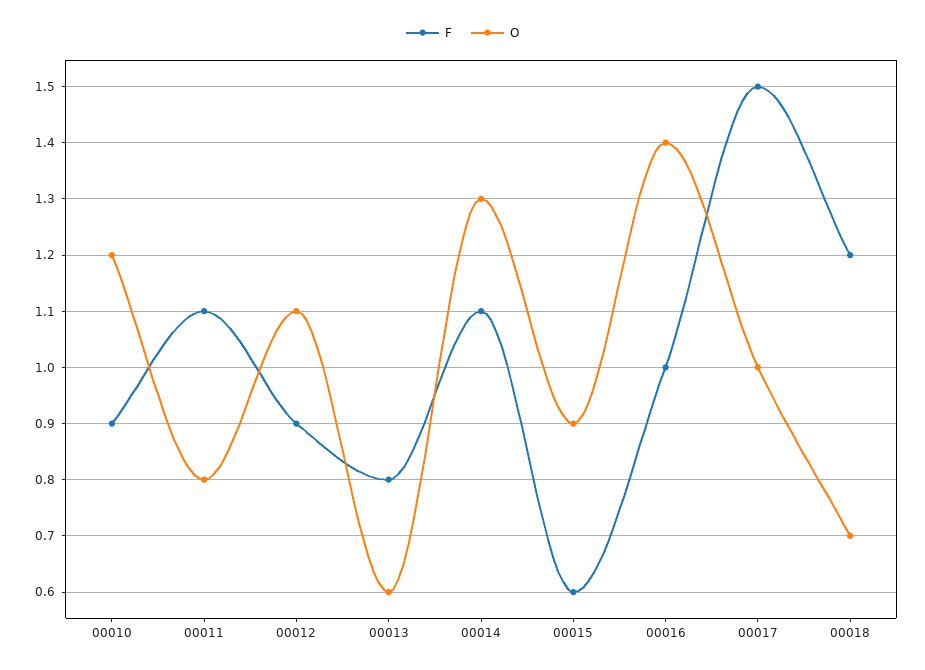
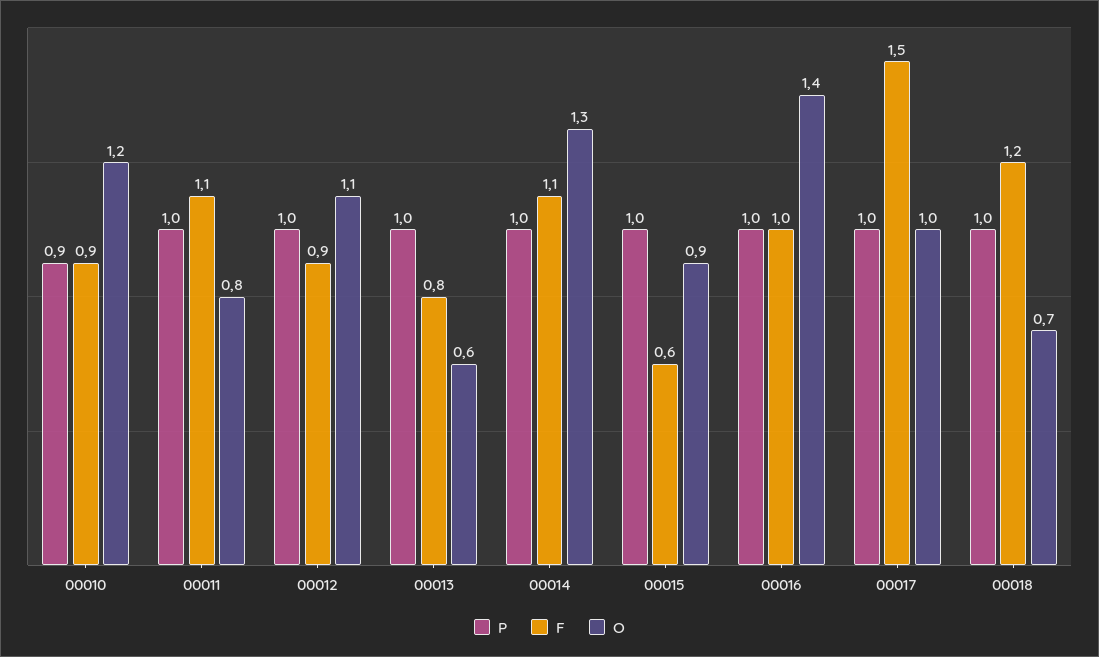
  {
    "F": {
      "00010": 0.9,
      "00011": 1.1,
      "00012": 0.9,
      "00013": 0.8,
      "00014": 1.1,
      "00015": 0.6,
      "00016": 1,
      "00017": 1.5,
      "00018": 1.2
    },
    "O": {
      "00010": 1.2,
      "00011": 0.8,
      "00012": 1.1,
      "00013": 0.6,
      "00014": 1.3,
      "00015": 0.9,
      "00016": 1.4,
      "00017": 1,
      "00018": 0.7
-   }
+   },
+   "P": {
+     "00010": 0.9,
+     "00011": 1,
+     "00012": 1,
+     "00013": 1,
+     "00014": 1,
+     "00015": 1,
+     "00016": 1,
+     "00017": 1,
+     "00018": 1
+   }
  }

